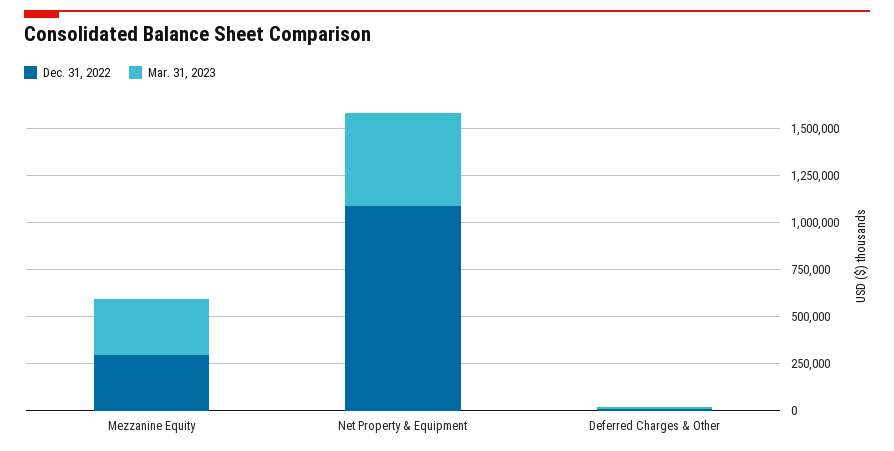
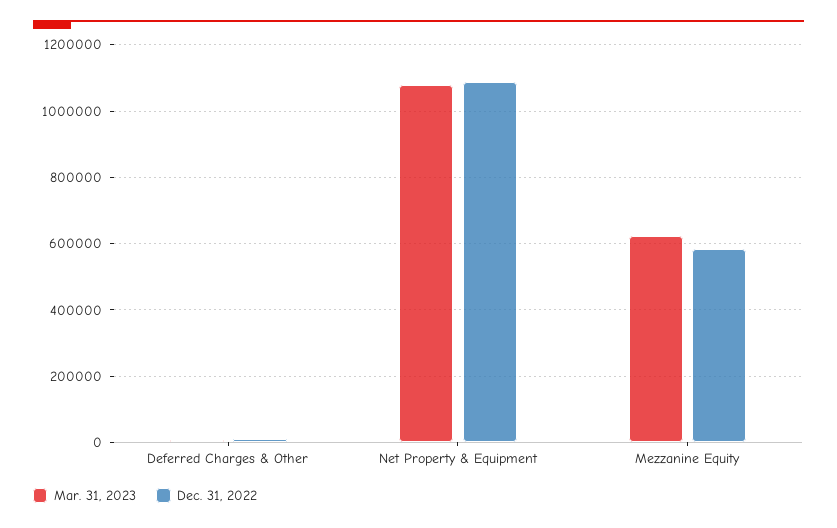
  {
    "Dec. 31, 2022": {
-     "Mezzanine Equity": 300000,
+     "Mezzanine Equity": 580000,
      "Net Property & Equipment": 1080000,
      "Deferred Charges & Other": 0
    },
    "Mar. 31, 2023": {
-     "Mezzanine Equity": 300000,
+     "Mezzanine Equity": 620000,
-     "Net Property & Equipment": 500000,
+     "Net Property & Equipment": 1080000,
      "Deferred Charges & Other": 0
    }
  }

